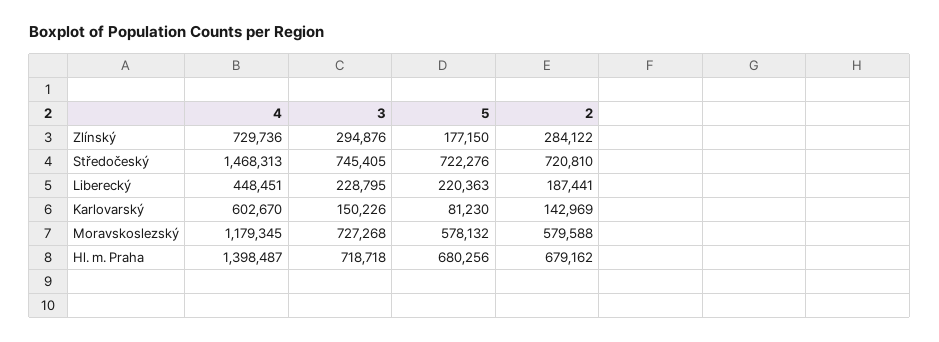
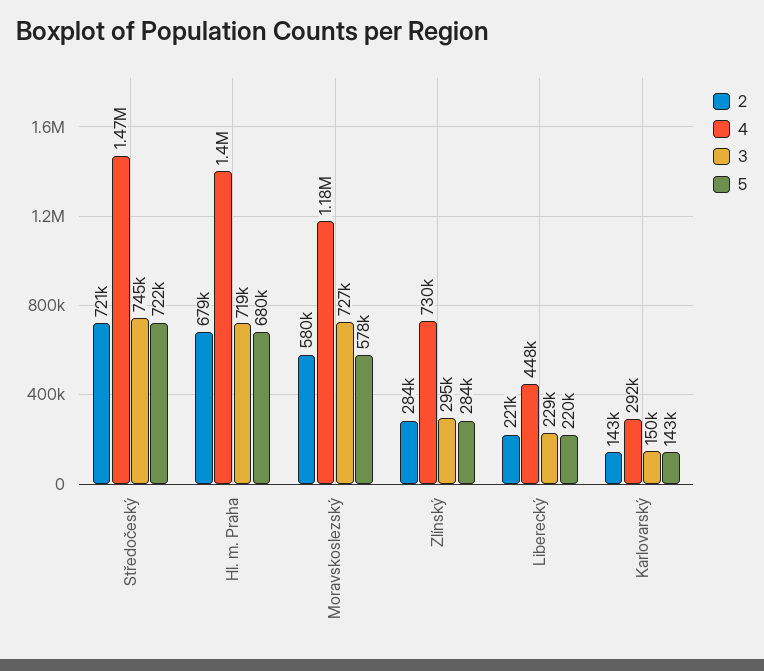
  {
    "4": {
      "Zlínský": 729736,
      "Středočeský": 1468313,
      "Liberecký": 448451,
-     "Karlovarský": 602670,
+     "Karlovarský": 292000,
      "Moravskoslezský": 1179345,
      "Hl. m. Praha": 1398487
    },
    "3": {
      "Zlínský": 294876,
      "Středočeský": 745405,
      "Liberecký": 228795,
      "Karlovarský": 150226,
      "Moravskoslezský": 727268,
      "Hl. m. Praha": 718718
    },
    "5": {
-     "Zlínský": 177150,
+     "Zlínský": 284000,
      "Středočeský": 722276,
      "Liberecký": 220363,
-     "Karlovarský": 81230,
+     "Karlovarský": 143000,
      "Moravskoslezský": 578132,
      "Hl. m. Praha": 680256
    },
    "2": {
      "Zlínský": 284122,
      "Středočeský": 720810,
-     "Liberecký": 187441,
+     "Liberecký": 221000,
      "Karlovarský": 142969,
      "Moravskoslezský": 579588,
      "Hl. m. Praha": 679162
    }
  }

